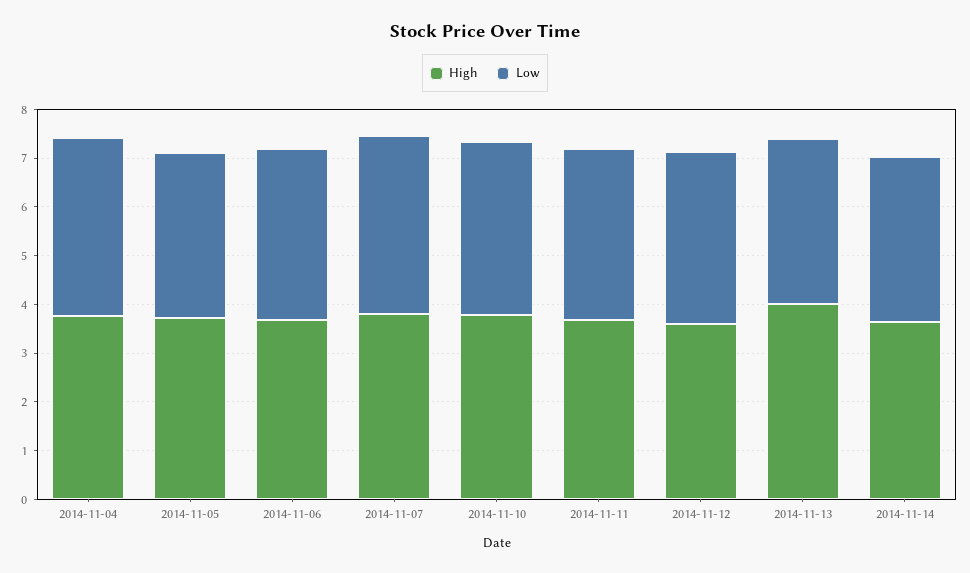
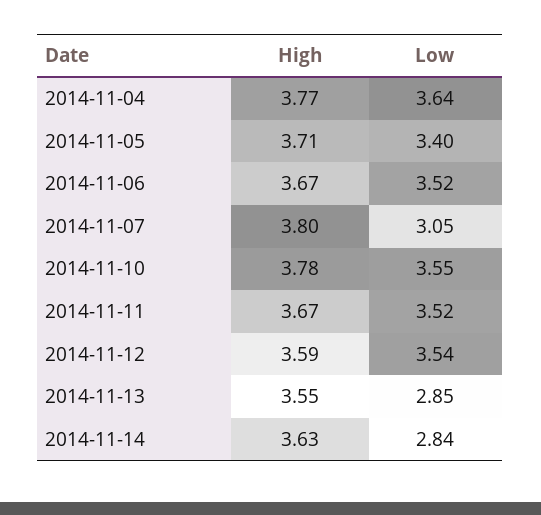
  {
    "High": {
      "2014-11-04": 3.77,
      "2014-11-05": 3.71,
      "2014-11-06": 3.67,
      "2014-11-07": 3.8,
      "2014-11-10": 3.78,
      "2014-11-11": 3.67,
      "2014-11-12": 3.59,
-     "2014-11-13": 4,
+     "2014-11-13": 3.55,
      "2014-11-14": 3.63
    },
    "Low": {
      "2014-11-04": 3.64,
      "2014-11-05": 3.4,
      "2014-11-06": 3.52,
-     "2014-11-07": 3.6,
+     "2014-11-07": 3.05,
      "2014-11-10": 3.55,
      "2014-11-11": 3.52,
      "2014-11-12": 3.54,
-     "2014-11-13": 3.4,
+     "2014-11-13": 2.85,
-     "2014-11-14": 3.4
+     "2014-11-14": 2.84
    }
  }

